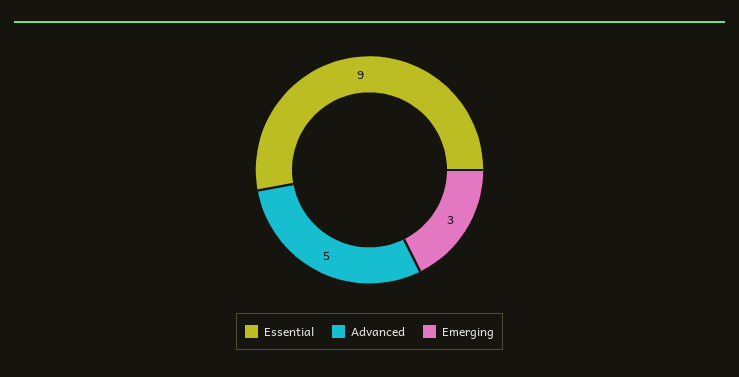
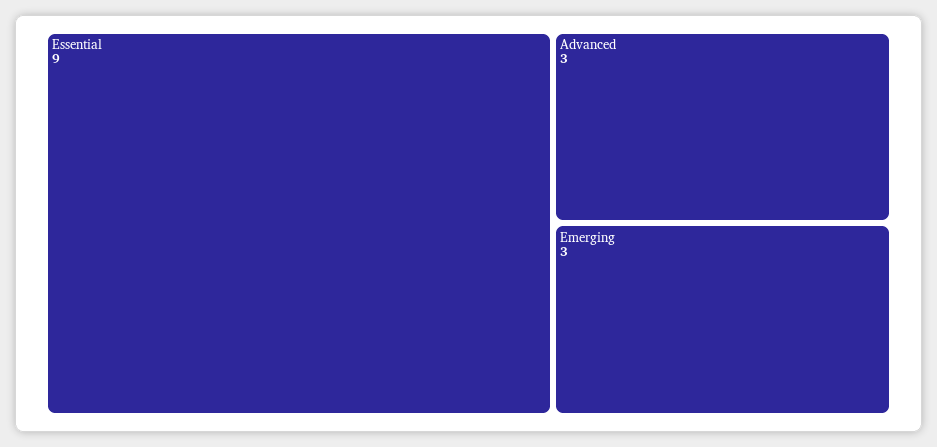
  {
    "Essential": 9,
-   "Advanced": 5,
+   "Advanced": 3,
    "Emerging": 3
  }

